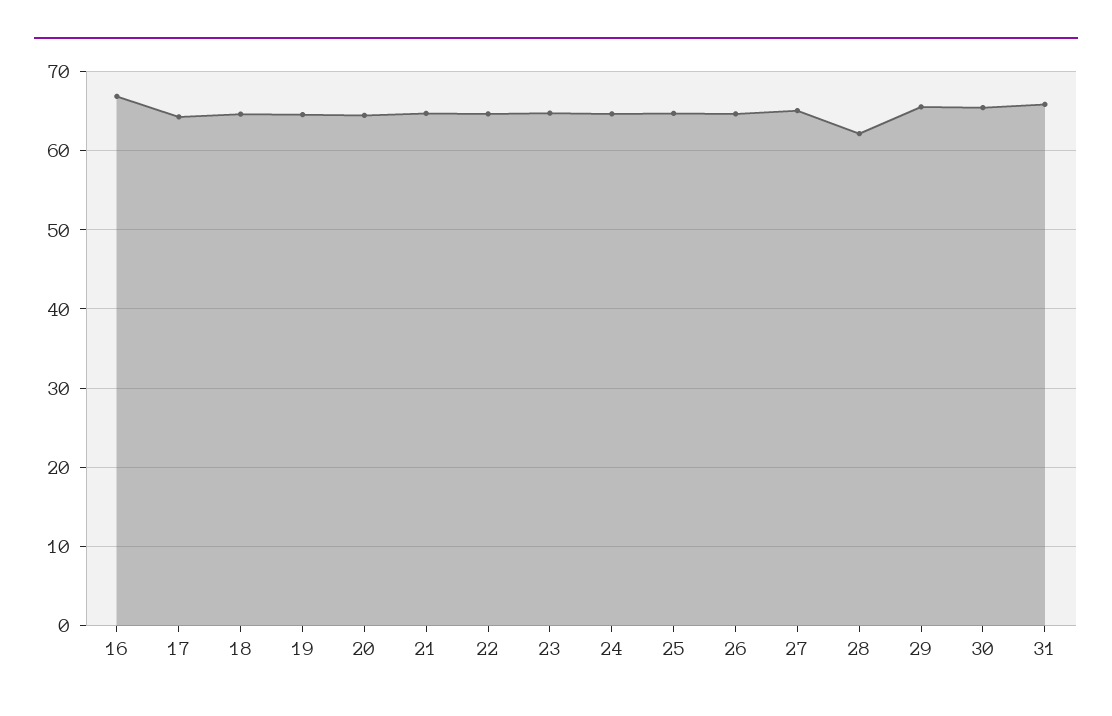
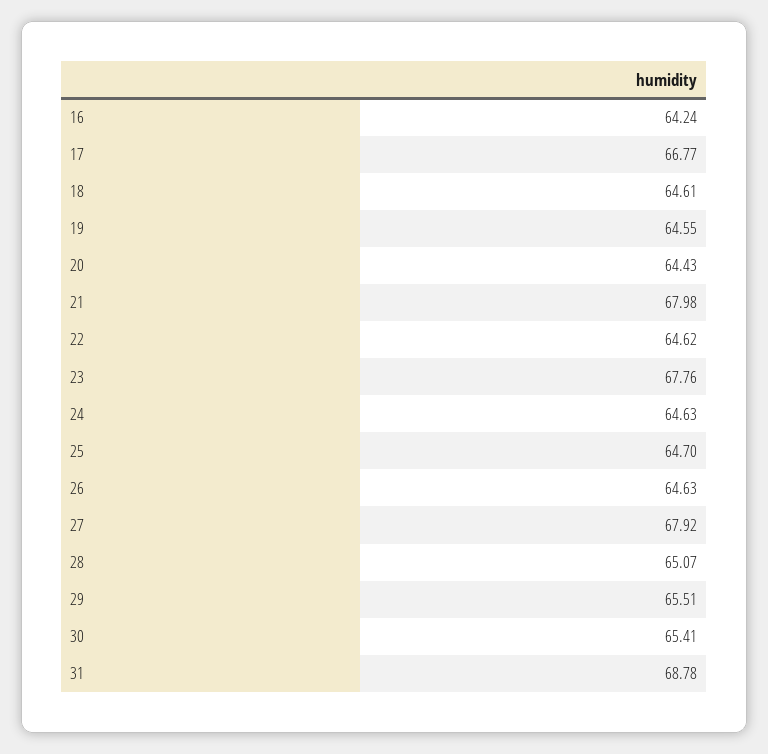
  {
-   "16": 67,
+   "16": 64.24,
-   "17": 64,
+   "17": 66.77,
    "18": 64.61,
    "19": 64.55,
    "20": 64.43,
-   "21": 65,
+   "21": 67.98,
    "22": 64.62,
-   "23": 65,
+   "23": 67.76,
    "24": 64.63,
    "25": 64.7,
    "26": 64.63,
-   "27": 65,
+   "27": 67.92,
-   "28": 62,
+   "28": 65.07,
    "29": 65.51,
    "30": 65.41,
-   "31": 66
+   "31": 68.78
  }

